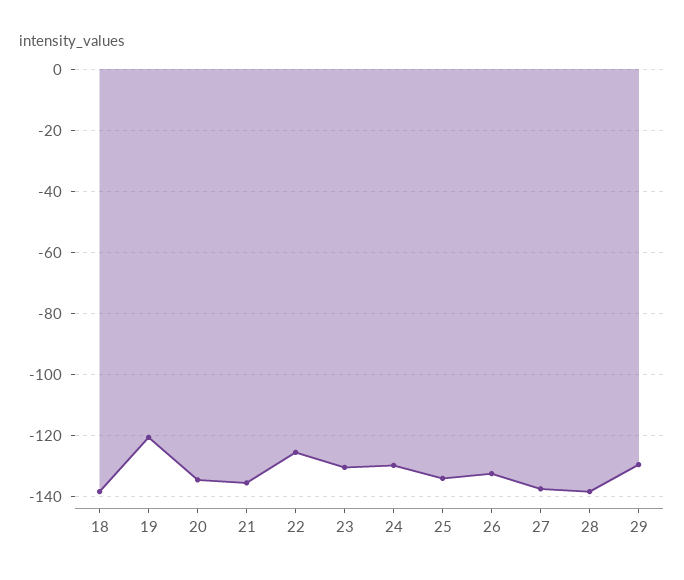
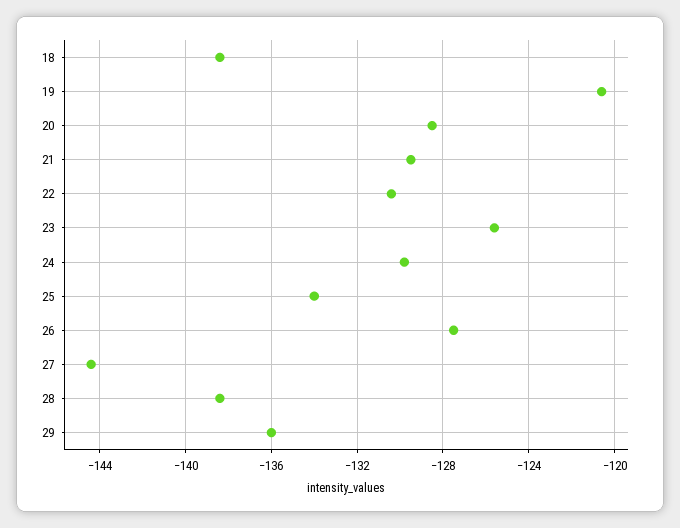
  {
    "18": -138.5,
    "19": -120.5,
-   "20": -134,
+   "20": -128.5,
-   "21": -136,
+   "21": -129.5,
-   "22": -126,
+   "22": -130.5,
-   "23": -130,
+   "23": -125.5,
    "24": -130,
    "25": -134,
-   "26": -132,
+   "26": -127.5,
-   "27": -138,
+   "27": -144.5,
    "28": -138.5,
-   "29": -130
+   "29": -136
  }

